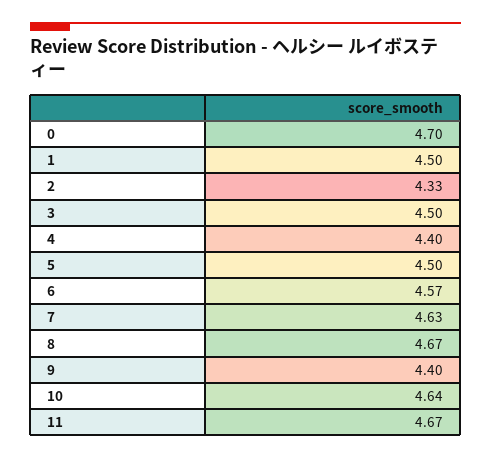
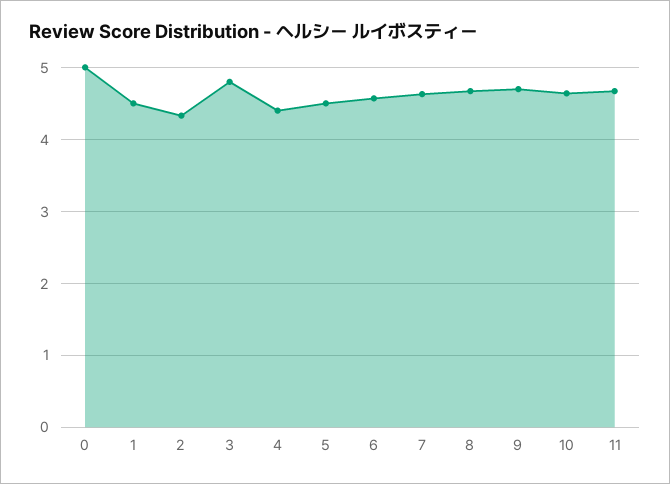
  {
-   "0": 4.7,
+   "0": 5,
    "1": 4.5,
    "2": 4.33,
-   "3": 4.5,
+   "3": 4.8,
    "4": 4.4,
    "5": 4.5,
    "6": 4.57,
    "7": 4.63,
    "8": 4.67,
-   "9": 4.4,
+   "9": 4.7,
    "10": 4.64,
    "11": 4.67
  }

